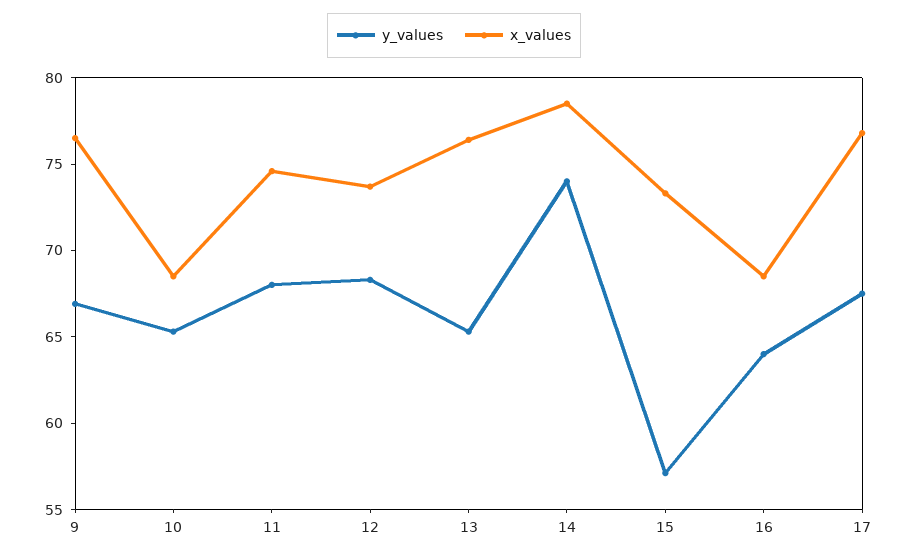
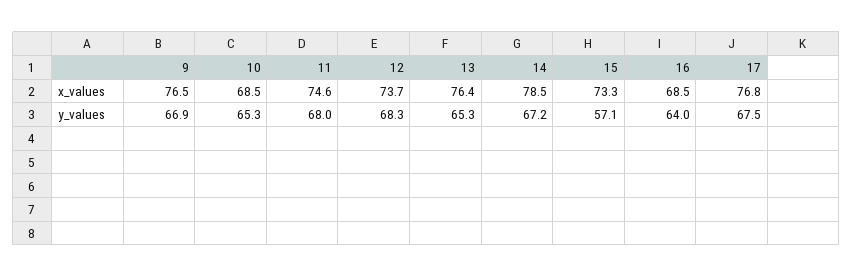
  {
    "y_values": {
      "9": 66.9,
      "10": 65.3,
      "11": 68,
      "12": 68.3,
      "13": 65.3,
-     "14": 74,
+     "14": 67.2,
      "15": 57.1,
      "16": 64,
      "17": 67.5
    },
    "x_values": {
      "9": 76.5,
      "10": 68.5,
      "11": 74.6,
      "12": 73.7,
      "13": 76.4,
      "14": 78.5,
      "15": 73.3,
      "16": 68.5,
      "17": 76.8
    }
  }

